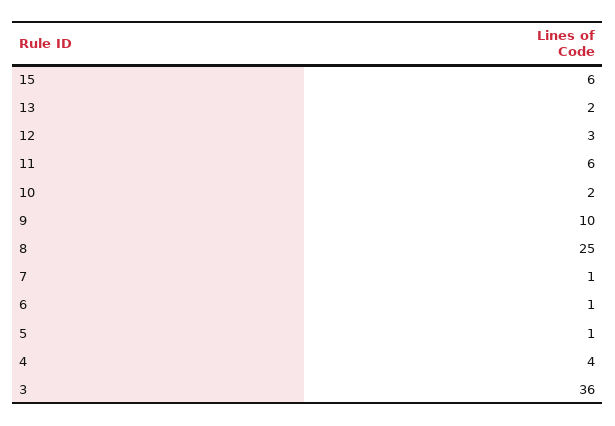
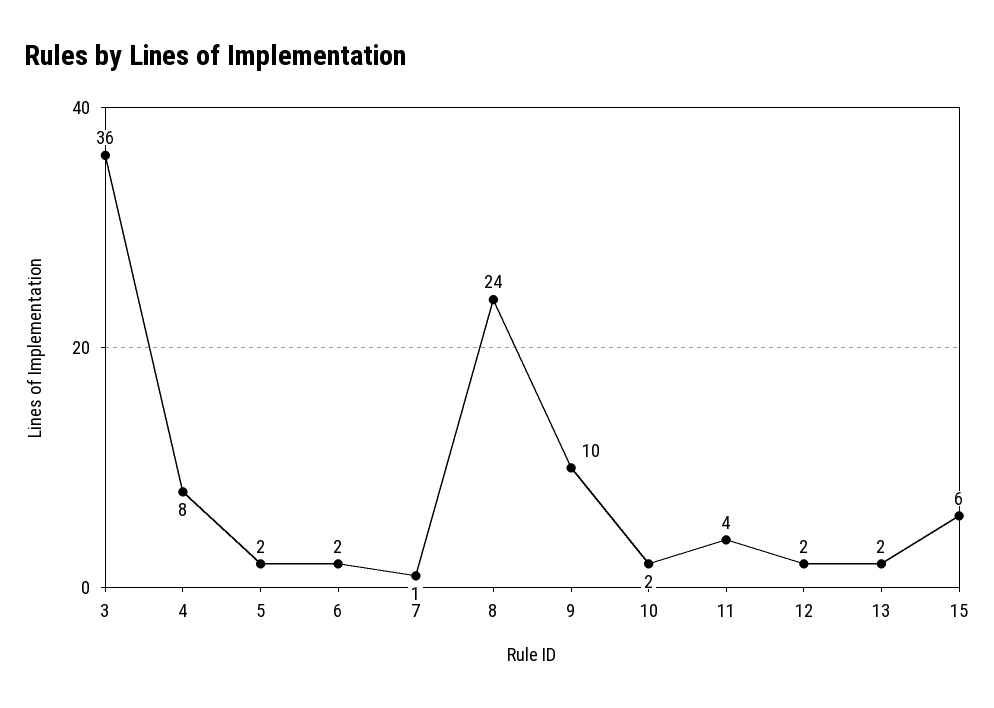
  {
    "15": 6,
    "13": 2,
-   "12": 3,
+   "12": 2,
-   "11": 6,
+   "11": 4,
    "10": 2,
    "9": 10,
-   "8": 25,
+   "8": 24,
    "7": 1,
-   "6": 1,
+   "6": 2,
-   "5": 1,
+   "5": 2,
-   "4": 4,
+   "4": 8,
    "3": 36
  }

